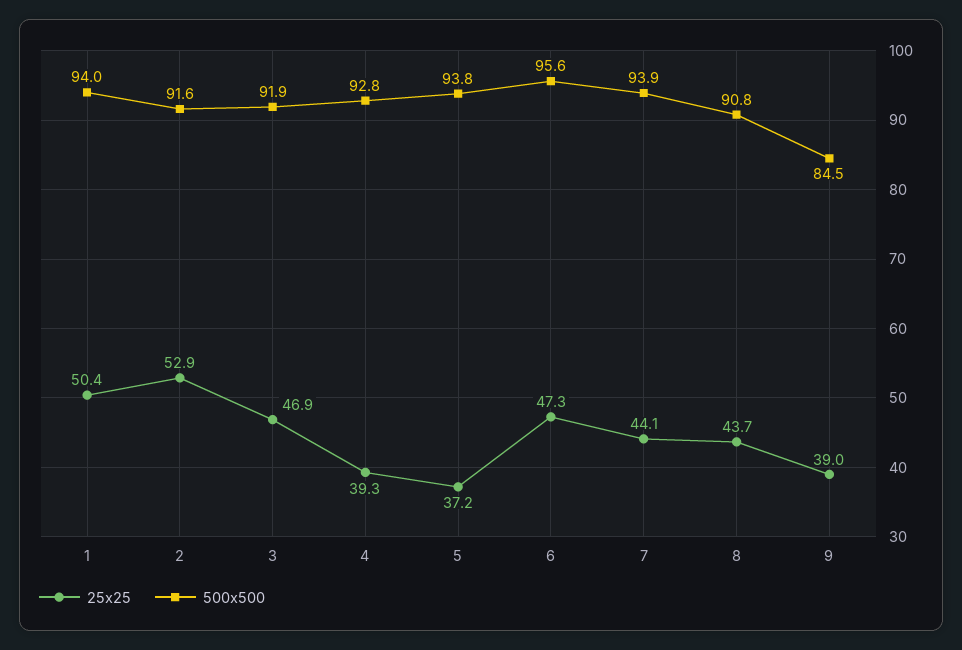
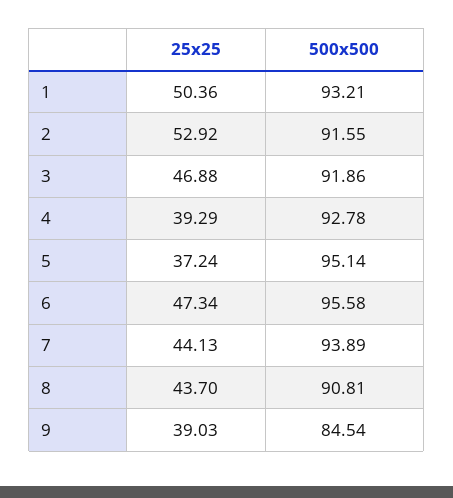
  {
    "25x25": {
      "1": 50.36,
      "2": 52.92,
      "3": 46.88,
      "4": 39.29,
      "5": 37.24,
      "6": 47.34,
      "7": 44.13,
      "8": 43.7,
      "9": 39.03
    },
    "500x500": {
-     "1": 94,
+     "1": 93.21,
      "2": 91.55,
      "3": 91.86,
      "4": 92.78,
-     "5": 93.8,
+     "5": 95.14,
      "6": 95.58,
      "7": 93.89,
      "8": 90.81,
      "9": 84.54
    }
  }

